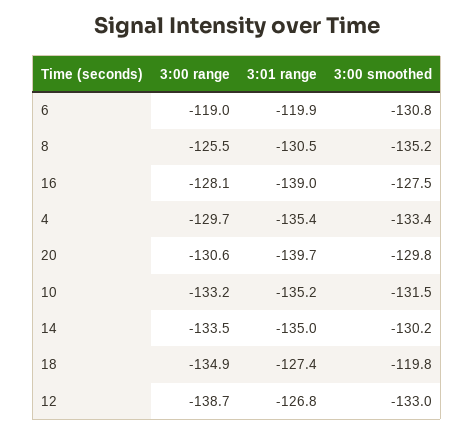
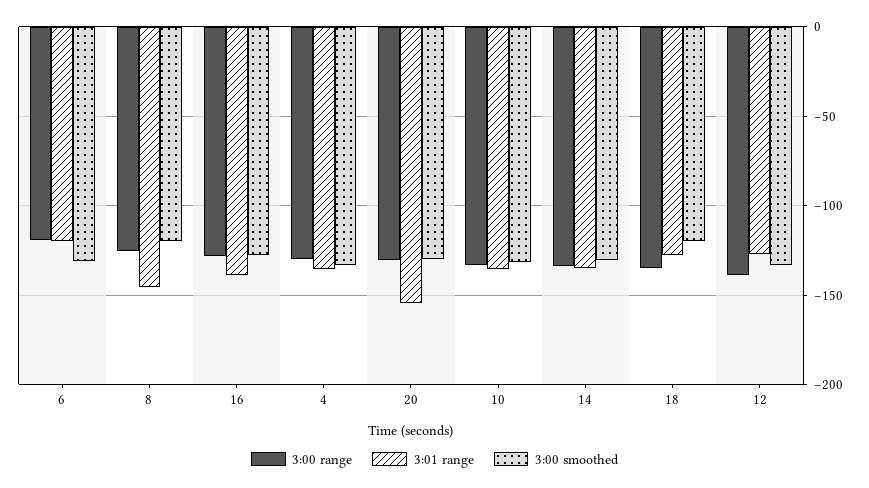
  {
    "3:00 range": {
      "6": -119,
      "8": -125.5,
      "16": -128.1,
      "4": -129.7,
      "20": -130.6,
      "10": -133.2,
      "14": -133.5,
      "18": -134.9,
      "12": -138.7
    },
    "3:01 range": {
      "6": -119.9,
-     "8": -130.5,
+     "8": -145,
      "16": -139,
      "4": -135.4,
-     "20": -139.7,
+     "20": -155,
      "10": -135.2,
      "14": -135,
      "18": -127.4,
      "12": -126.8
    },
    "3:00 smoothed": {
      "6": -130.8,
-     "8": -135.2,
+     "8": -120,
      "16": -127.5,
      "4": -133.4,
      "20": -129.8,
      "10": -131.5,
      "14": -130.2,
      "18": -119.8,
      "12": -133
    }
  }

